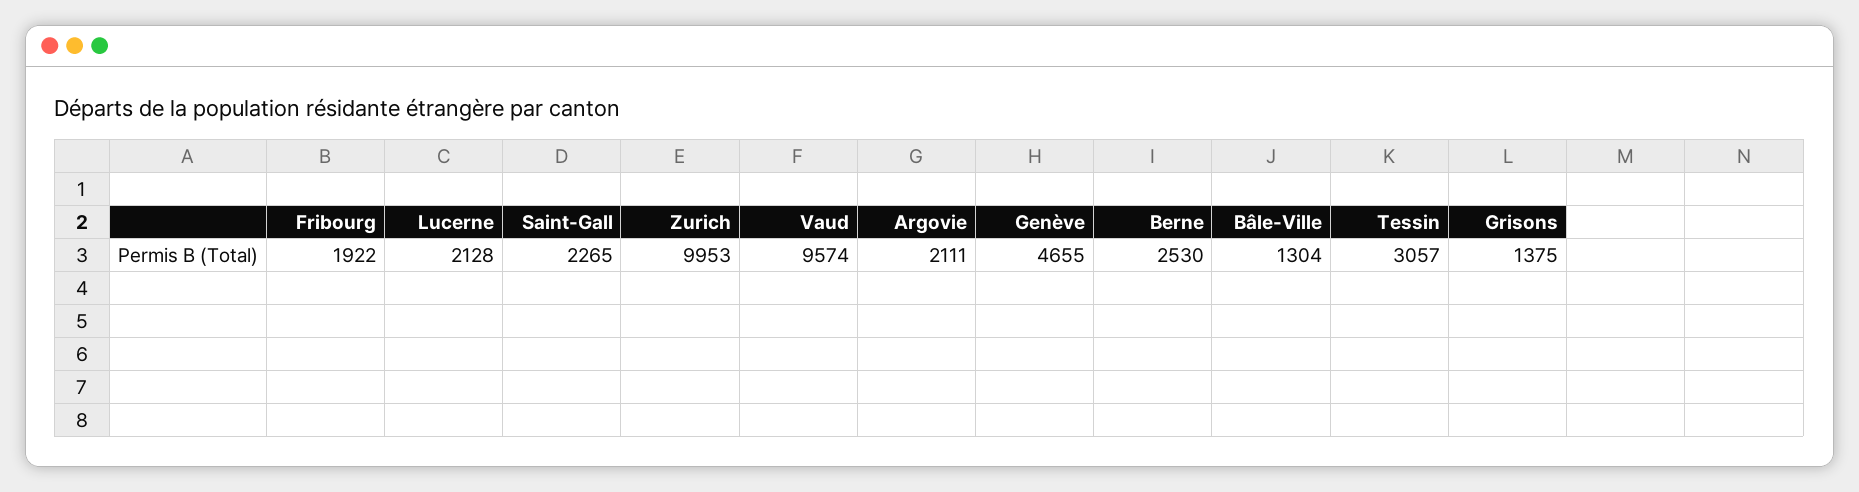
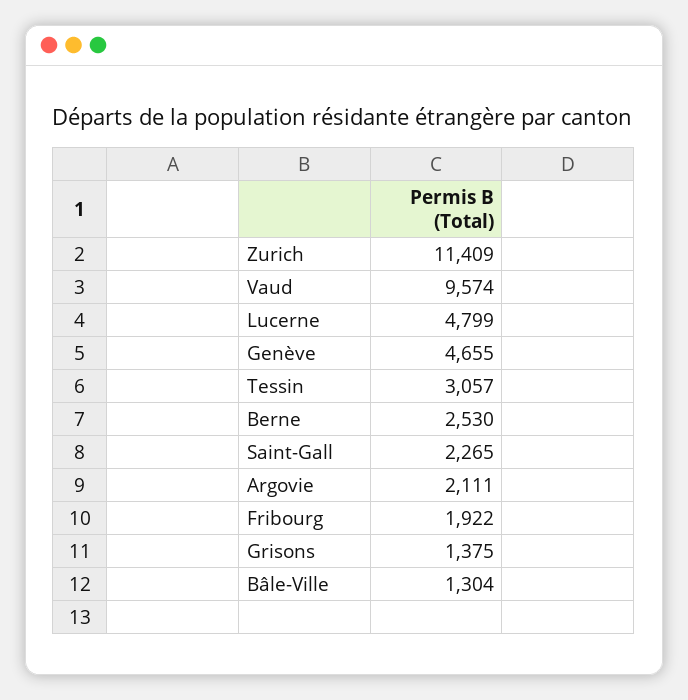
  {
    "Fribourg": 1922,
-   "Lucerne": 2128,
+   "Lucerne": 4799,
    "Saint-Gall": 2265,
-   "Zurich": 9953,
+   "Zurich": 11409,
    "Vaud": 9574,
    "Argovie": 2111,
    "Genève": 4655,
    "Berne": 2530,
    "Bâle-Ville": 1304,
    "Tessin": 3057,
    "Grisons": 1375
  }

